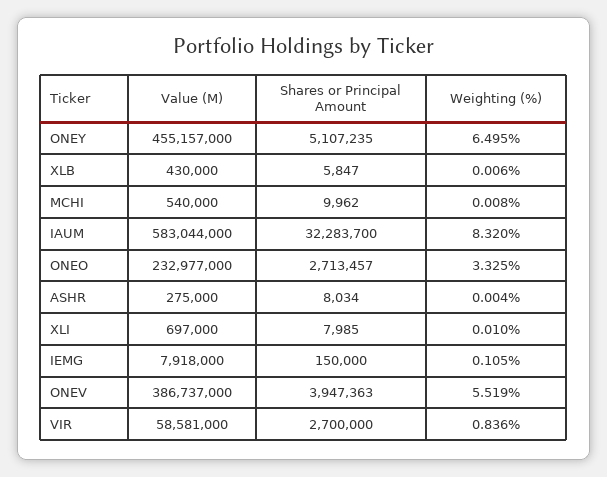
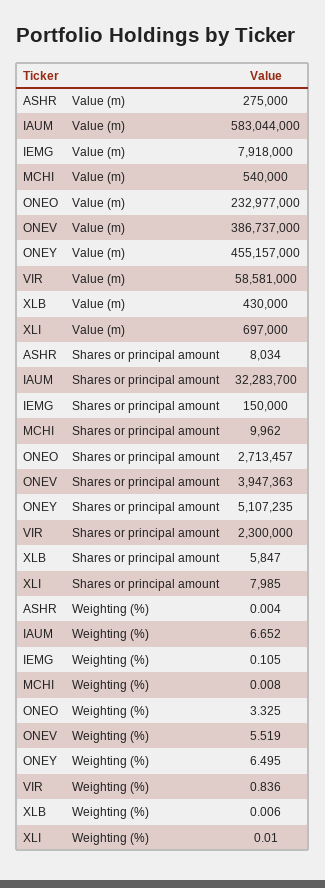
  {
    "Value (M)": {
      "ONEY": 455157000,
      "XLB": 430000,
      "MCHI": 540000,
      "IAUM": 583044000,
      "ONEO": 232977000,
      "ASHR": 275000,
      "XLI": 697000,
      "IEMG": 7918000,
      "ONEV": 386737000,
      "VIR": 58581000
    },
    "Shares or Principal Amount": {
      "ONEY": 5107235,
      "XLB": 5847,
      "MCHI": 9962,
      "IAUM": 32283700,
      "ONEO": 2713457,
      "ASHR": 8034,
      "XLI": 7985,
      "IEMG": 150000,
      "ONEV": 3947363,
-     "VIR": 2700000
+     "VIR": 2300000
    },
    "Weighting (%)": {
      "ONEY": 6.495,
      "XLB": 0.006,
      "MCHI": 0.008,
-     "IAUM": 8.32,
+     "IAUM": 6.652,
      "ONEO": 3.325,
      "ASHR": 0.004,
      "XLI": 0.01,
      "IEMG": 0.105,
      "ONEV": 5.519,
      "VIR": 0.836
    }
  }

